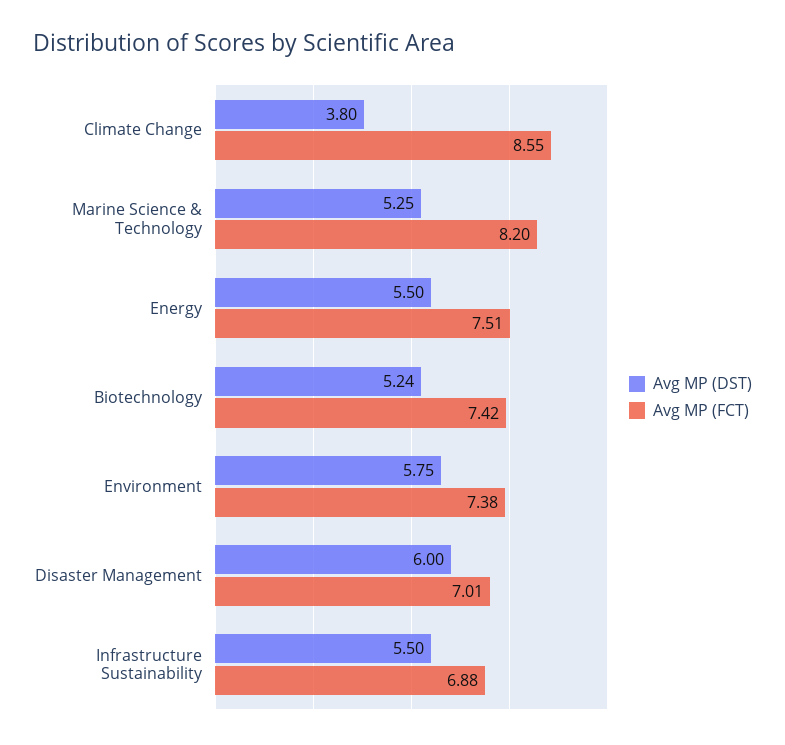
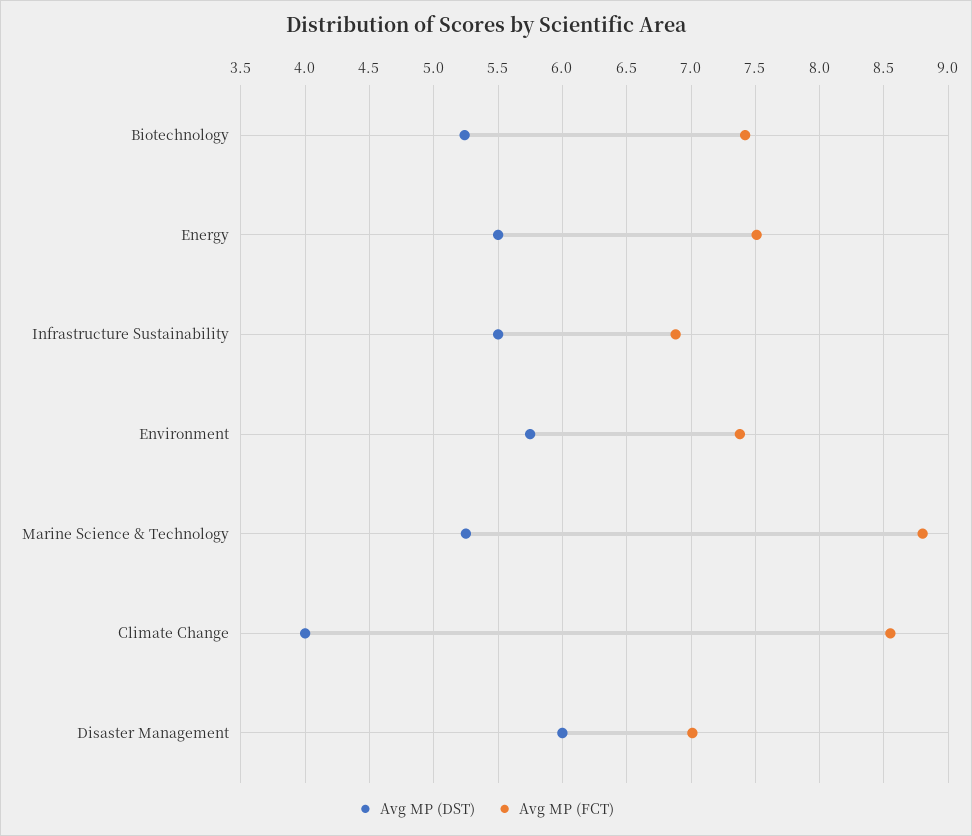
  {
    "Avg MP (DST)": {
-     "Climate Change": 3.8,
+     "Climate Change": 4,
      "Marine Science & Technology": 5.25,
      "Energy": 5.5,
      "Biotechnology": 5.24,
      "Environment": 5.75,
      "Disaster Management": 6,
      "Infrastructure Sustainability": 5.5
    },
    "Avg MP (FCT)": {
      "Climate Change": 8.55,
-     "Marine Science & Technology": 8.2,
+     "Marine Science & Technology": 8.8,
      "Energy": 7.51,
      "Biotechnology": 7.42,
      "Environment": 7.38,
      "Disaster Management": 7.01,
      "Infrastructure Sustainability": 6.88
    }
  }

